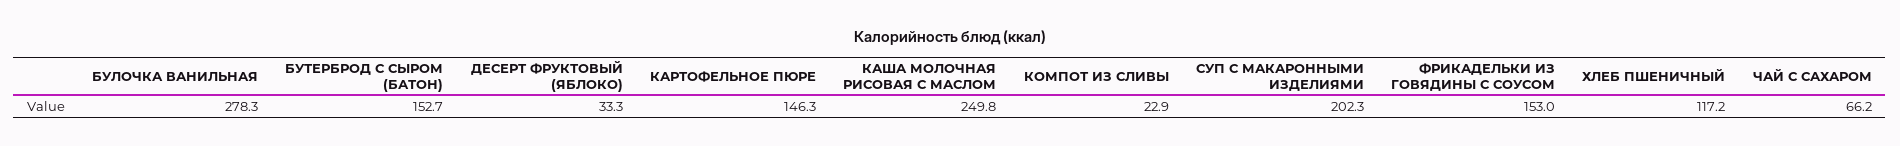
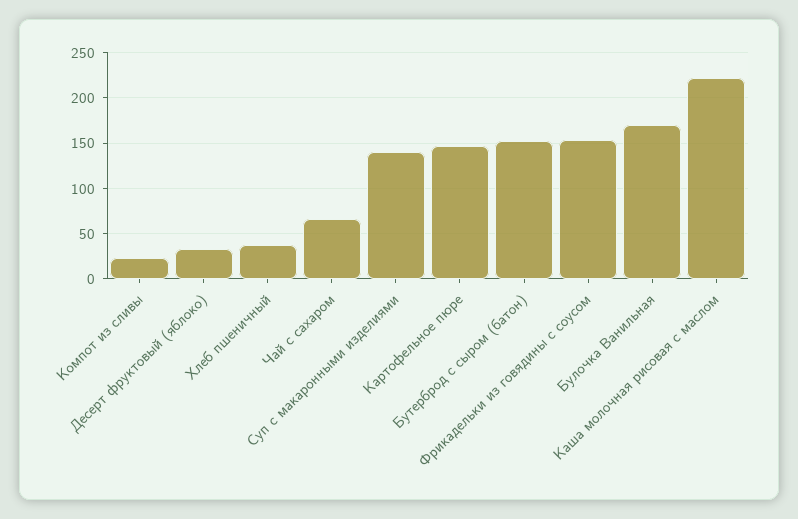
  {
-   "БУЛОЧКА ВАНИЛЬНАЯ": 278.3,
+   "БУЛОЧКА ВАНИЛЬНАЯ": 170,
    "БУТЕРБРОД С СЫРОМ (БАТОН)": 152.7,
    "ДЕСЕРТ ФРУКТОВЫЙ (ЯБЛОКО)": 33.3,
    "КАРТОФЕЛЬНОЕ ПЮРЕ": 146.3,
-   "КАША МОЛОЧНАЯ РИСОВАЯ С МАСЛОМ": 249.8,
+   "КАША МОЛОЧНАЯ РИСОВАЯ С МАСЛОМ": 220,
    "КОМПОТ ИЗ СЛИВЫ": 22.9,
-   "СУП С МАКАРОННЫМИ ИЗДЕЛИЯМИ": 202.3,
+   "СУП С МАКАРОННЫМИ ИЗДЕЛИЯМИ": 140,
    "ФРИКАДЕЛЬКИ ИЗ ГОВЯДИНЫ С СОУСОМ": 153,
-   "ХЛЕБ ПШЕНИЧНЫЙ": 117.2,
+   "ХЛЕБ ПШЕНИЧНЫЙ": 40,
    "ЧАЙ С САХАРОМ": 66.2
  }

